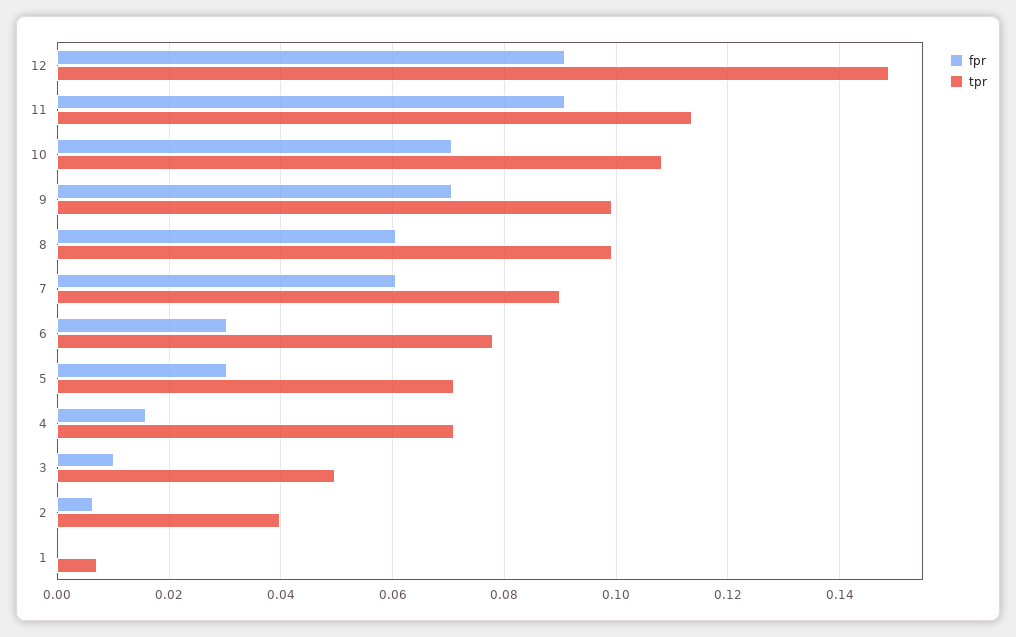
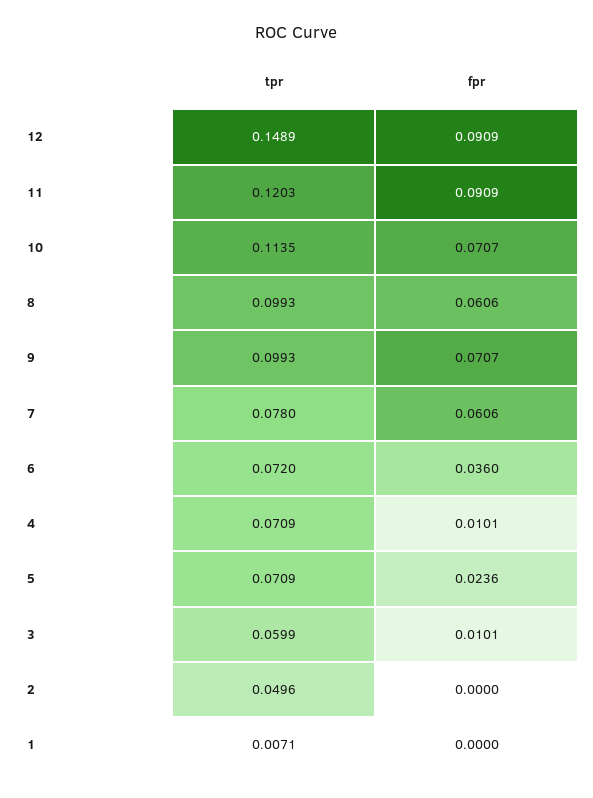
  {
    "fpr": {
      "12": 0.0909,
      "11": 0.0909,
      "10": 0.0707,
      "9": 0.0707,
      "8": 0.0606,
      "7": 0.0606,
-     "6": 0.03,
+     "6": 0.036,
-     "5": 0.03,
+     "5": 0.0236,
-     "4": 0.016,
+     "4": 0.0101,
      "3": 0.0101,
-     "2": 0.006,
+     "2": 0,
      "1": 0
    },
    "tpr": {
      "12": 0.1489,
-     "11": 0.114,
+     "11": 0.1203,
-     "10": 0.108,
+     "10": 0.1135,
      "9": 0.0993,
      "8": 0.0993,
-     "7": 0.09,
+     "7": 0.078,
-     "6": 0.078,
+     "6": 0.072,
      "5": 0.0709,
      "4": 0.0709,
-     "3": 0.05,
+     "3": 0.0599,
-     "2": 0.04,
+     "2": 0.0496,
      "1": 0.0071
    }
  }

